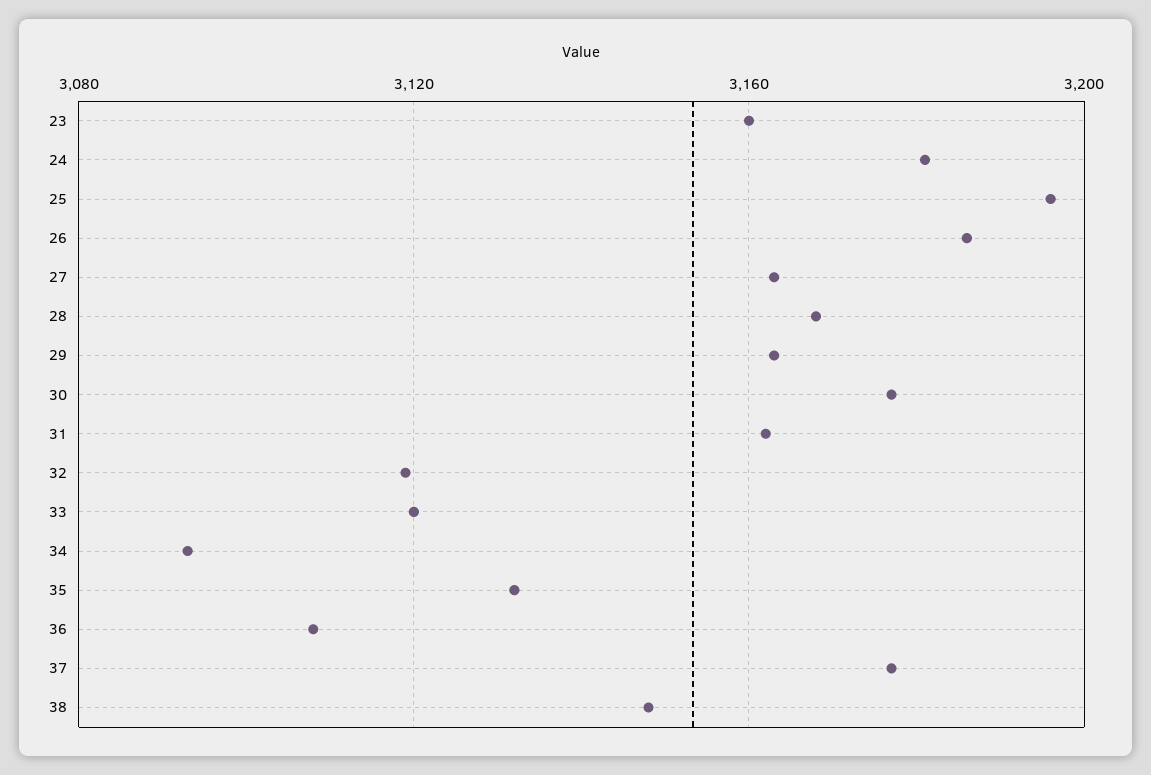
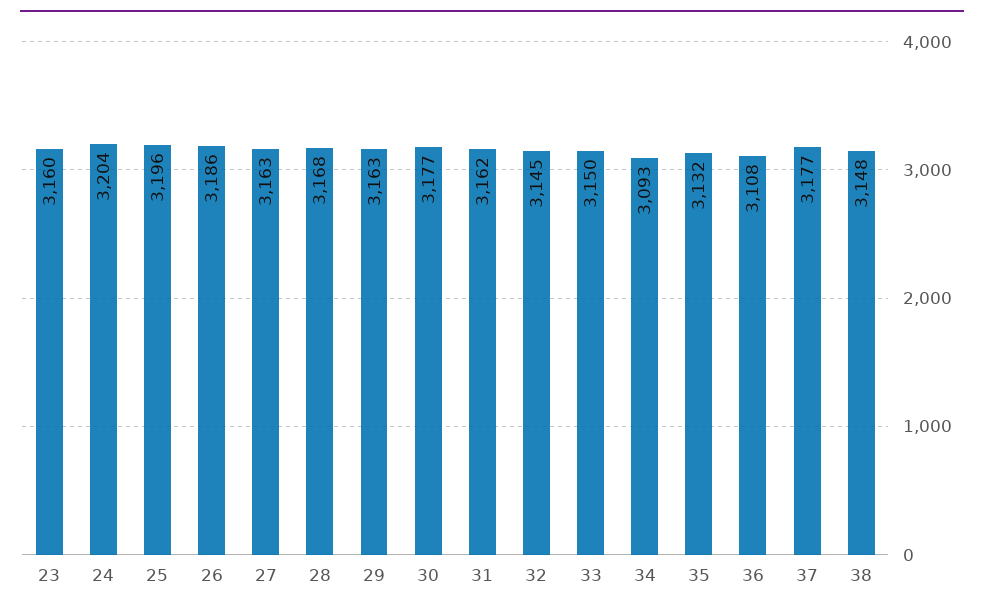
  {
    "23": 3160,
-   "24": 3180,
+   "24": 3204,
    "25": 3196,
    "26": 3186,
    "27": 3163,
    "28": 3168,
    "29": 3163,
    "30": 3177,
    "31": 3162,
-   "32": 3120,
+   "32": 3145,
-   "33": 3120,
+   "33": 3150,
    "34": 3093,
    "35": 3132,
    "36": 3108,
    "37": 3177,
    "38": 3148
  }

